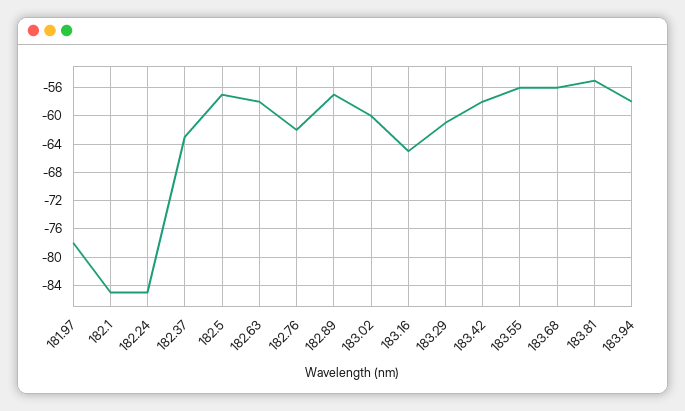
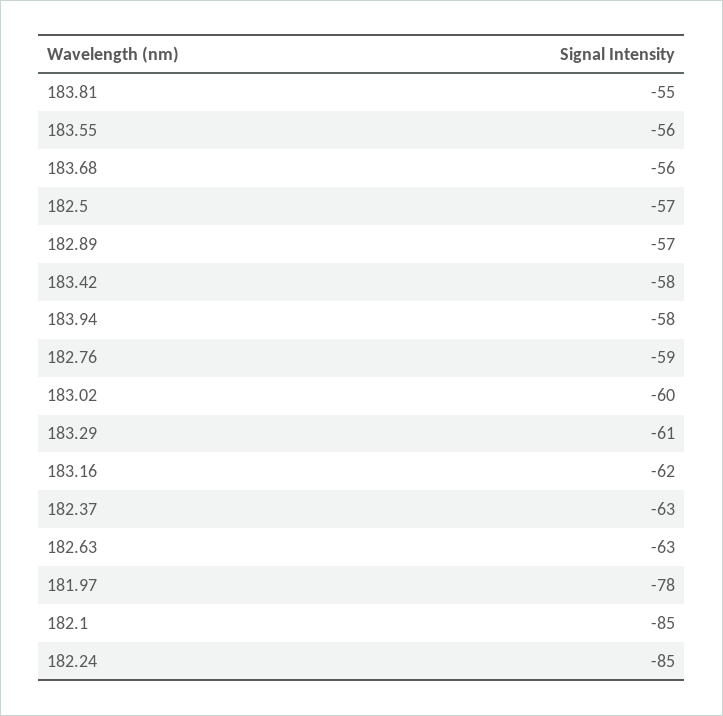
  {
    "181.97": -78,
    "182.1": -85,
    "182.24": -85,
    "182.37": -63,
    "182.5": -57,
-   "182.63": -58,
+   "182.63": -63,
-   "182.76": -62,
+   "182.76": -59,
    "182.89": -57,
    "183.02": -60,
-   "183.16": -65,
+   "183.16": -62,
    "183.29": -61,
    "183.42": -58,
    "183.55": -56,
    "183.68": -56,
    "183.81": -55,
    "183.94": -58
  }

